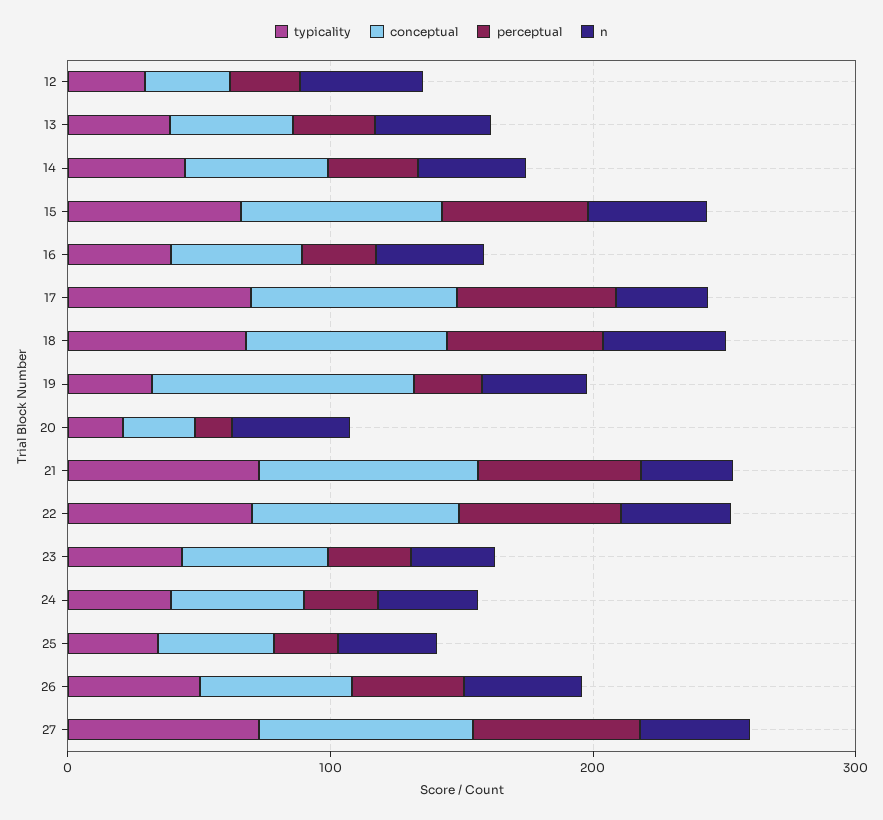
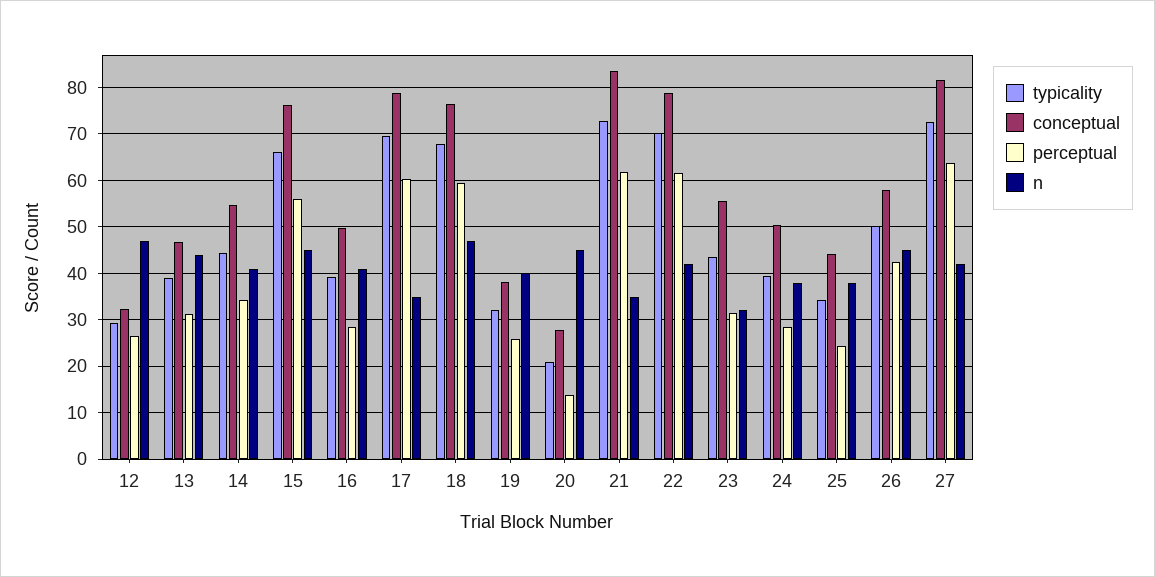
  {
    "typicality": {
      "12": 30,
      "13": 40,
      "14": 44,
      "15": 66,
      "16": 40,
      "17": 70,
      "18": 68,
      "19": 32,
      "20": 20,
      "21": 72,
      "22": 70,
      "23": 44,
      "24": 40,
      "25": 34,
      "26": 50,
      "27": 72
    },
    "conceptual": {
      "12": 32,
      "13": 46,
      "14": 54,
      "15": 76,
      "16": 50,
      "17": 78,
      "18": 76,
-     "19": 100,
+     "19": 38,
      "20": 28,
      "21": 84,
      "22": 78,
      "23": 56,
      "24": 50,
      "25": 44,
      "26": 58,
      "27": 82
    },
    "perceptual": {
      "12": 26,
      "13": 32,
      "14": 34,
      "15": 56,
      "16": 28,
      "17": 60,
      "18": 60,
      "19": 26,
      "20": 14,
      "21": 62,
      "22": 62,
      "23": 32,
      "24": 28,
      "25": 24,
      "26": 42,
      "27": 64
    },
    "n": {
      "12": 48,
      "13": 44,
      "14": 42,
      "15": 46,
      "16": 42,
      "17": 36,
      "18": 48,
      "19": 40,
      "20": 46,
      "21": 36,
      "22": 42,
      "23": 32,
      "24": 38,
      "25": 38,
      "26": 46,
      "27": 42
    }
  }

